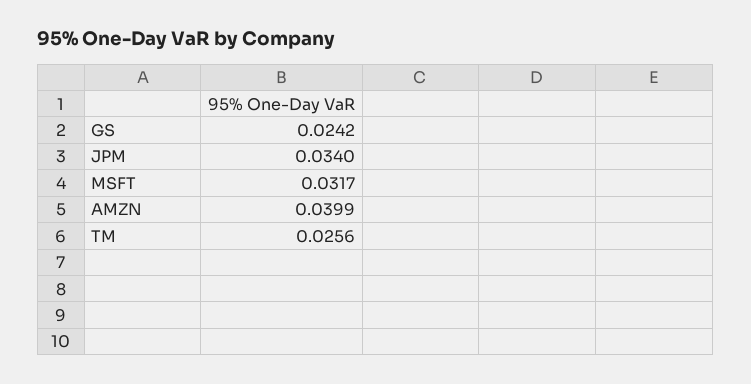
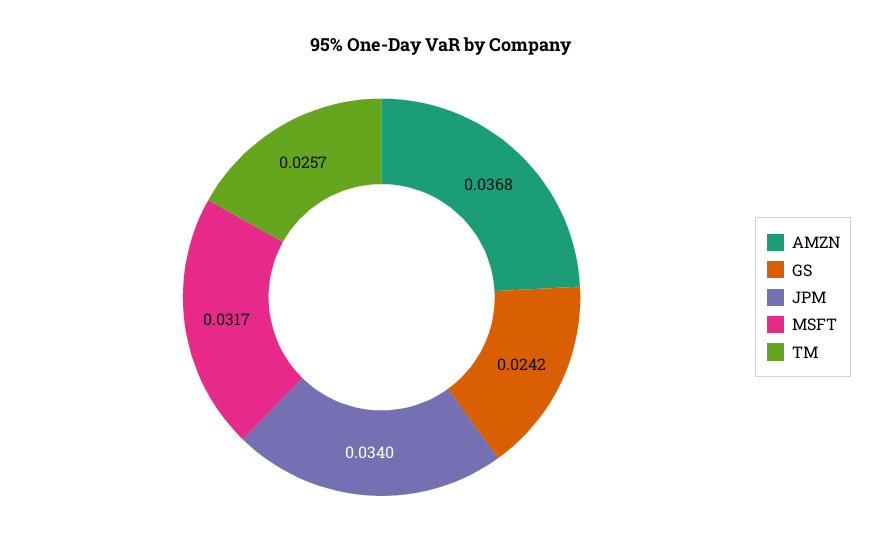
  {
    "GS": 0.0242,
    "JPM": 0.034,
    "MSFT": 0.0317,
-   "AMZN": 0.0399,
+   "AMZN": 0.0368,
-   "TM": 0.0256
+   "TM": 0.0257
  }

